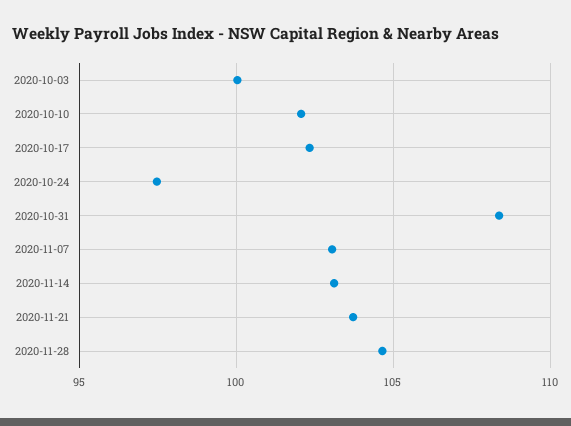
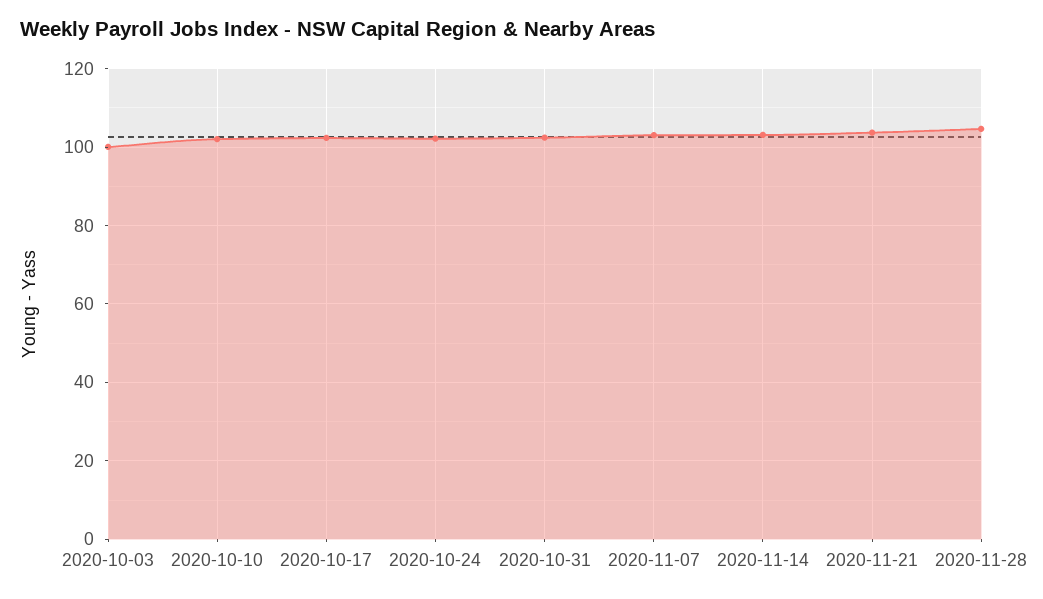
  {
    "2020-10-03": 100,
    "2020-10-10": 102,
    "2020-10-17": 102.5,
-   "2020-10-24": 97.5,
+   "2020-10-24": 102,
-   "2020-10-31": 108.5,
+   "2020-10-31": 102,
    "2020-11-07": 103,
    "2020-11-14": 103,
    "2020-11-21": 103.5,
    "2020-11-28": 104.5
  }

